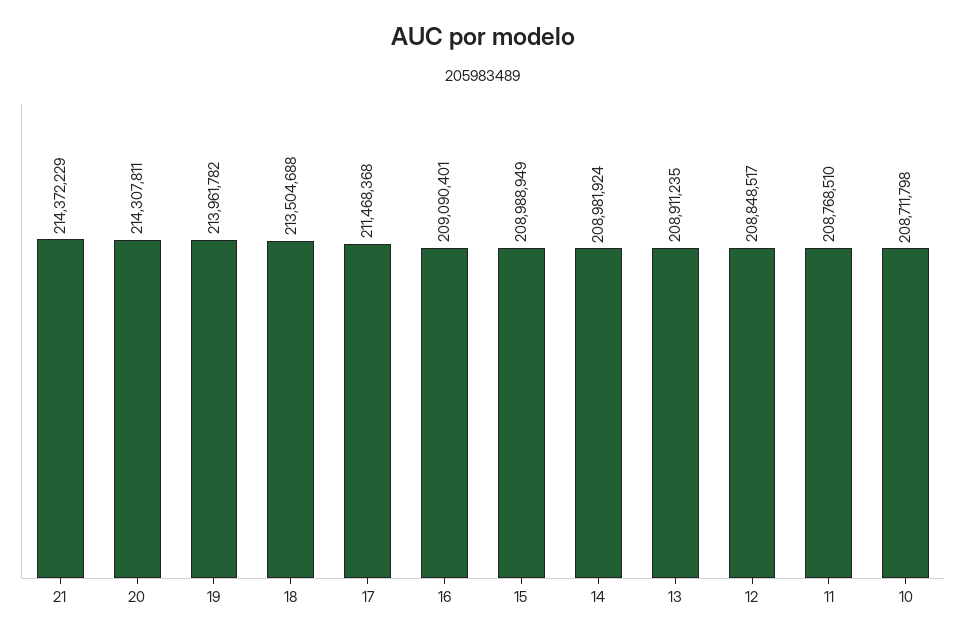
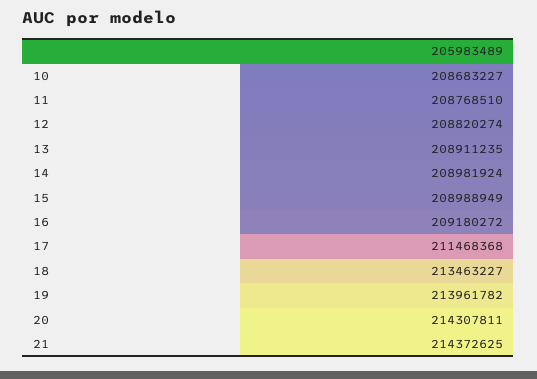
  {
-   "21": 214372229,
+   "21": 214372625,
    "20": 214307811,
    "19": 213961782,
-   "18": 213504688,
+   "18": 213463227,
    "17": 211468368,
-   "16": 209090401,
+   "16": 209180272,
    "15": 208988949,
    "14": 208981924,
    "13": 208911235,
-   "12": 208848517,
+   "12": 208820274,
    "11": 208768510,
-   "10": 208711798
+   "10": 208683227
  }

